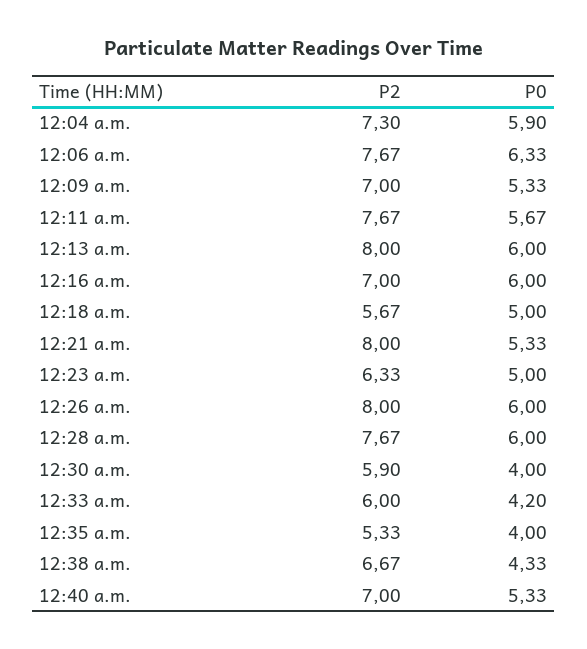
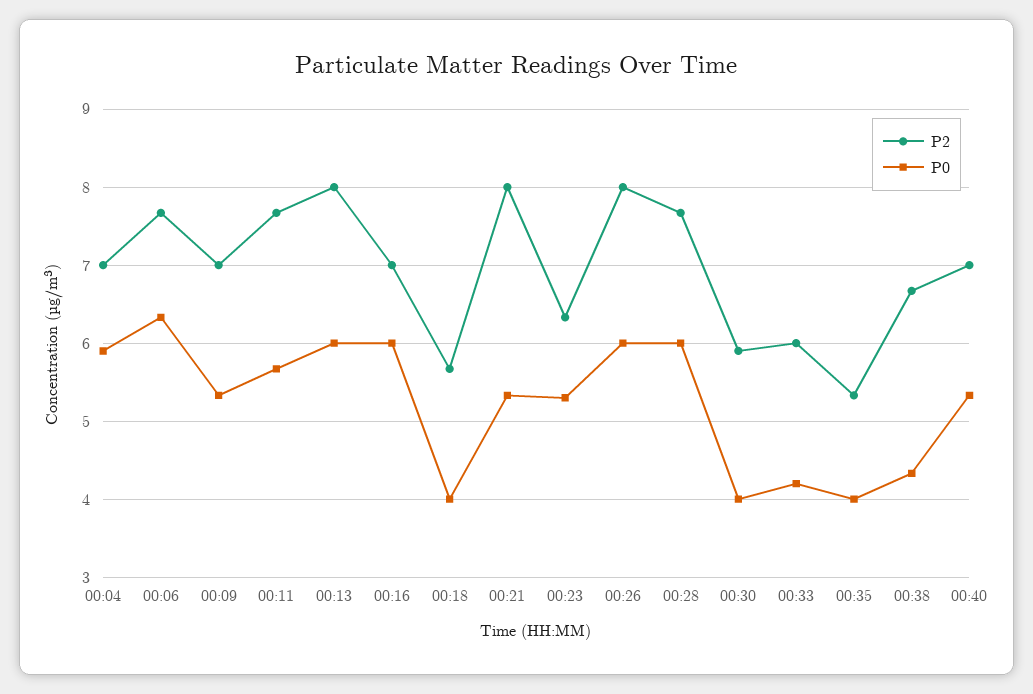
  {
    "P2": {
-     "12:04 a.m.": 7.3,
+     "12:04 a.m.": 7,
      "12:06 a.m.": 7.67,
      "12:09 a.m.": 7,
      "12:11 a.m.": 7.67,
      "12:13 a.m.": 8,
      "12:16 a.m.": 7,
      "12:18 a.m.": 5.67,
      "12:21 a.m.": 8,
      "12:23 a.m.": 6.33,
      "12:26 a.m.": 8,
      "12:28 a.m.": 7.67,
      "12:30 a.m.": 5.9,
      "12:33 a.m.": 6,
      "12:35 a.m.": 5.33,
      "12:38 a.m.": 6.67,
      "12:40 a.m.": 7
    },
    "P0": {
      "12:04 a.m.": 5.9,
      "12:06 a.m.": 6.33,
      "12:09 a.m.": 5.33,
      "12:11 a.m.": 5.67,
      "12:13 a.m.": 6,
      "12:16 a.m.": 6,
-     "12:18 a.m.": 5,
+     "12:18 a.m.": 4,
      "12:21 a.m.": 5.33,
-     "12:23 a.m.": 5,
+     "12:23 a.m.": 5.3,
      "12:26 a.m.": 6,
      "12:28 a.m.": 6,
      "12:30 a.m.": 4,
      "12:33 a.m.": 4.2,
      "12:35 a.m.": 4,
      "12:38 a.m.": 4.33,
      "12:40 a.m.": 5.33
    }
  }

